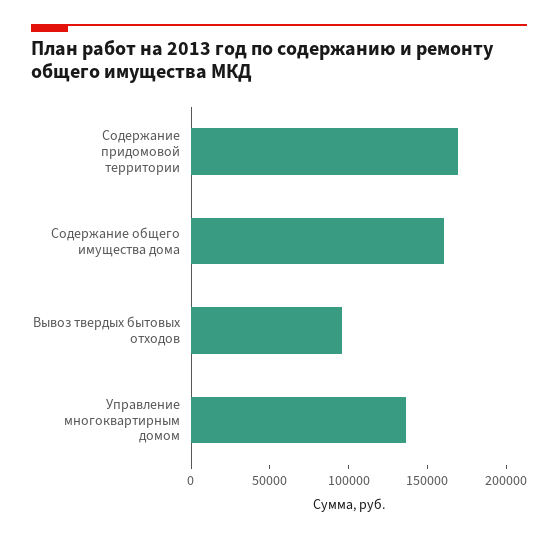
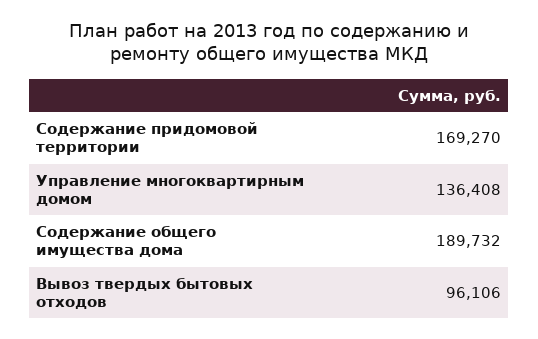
  {
    "Содержание придомовой территории": 169270,
-   "Содержание общего имущества дома": 160000,
+   "Содержание общего имущества дома": 189732,
    "Вывоз твердых бытовых отходов": 96106,
    "Управление многоквартирным домом": 136408
  }

